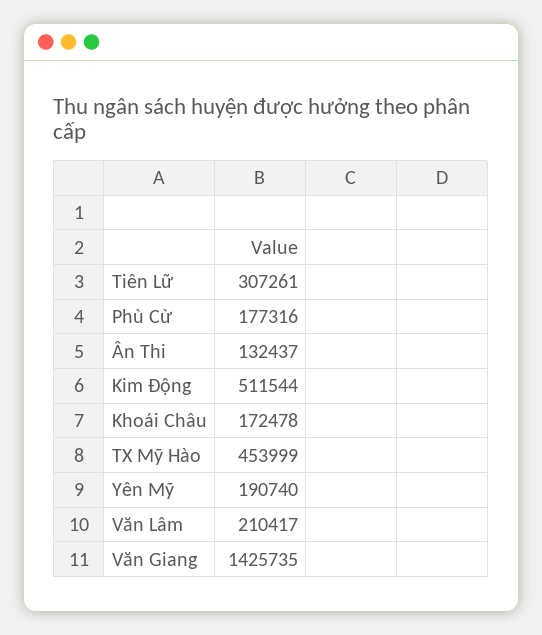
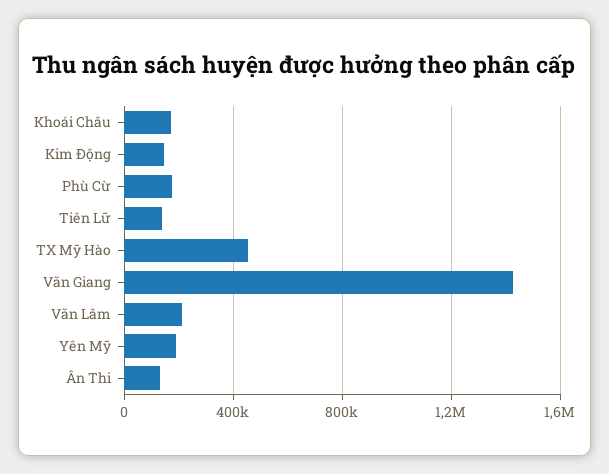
  {
-   "Tiên Lữ": 307261,
+   "Tiên Lữ": 150000,
    "Phù Cừ": 177316,
    "Ân Thi": 132437,
-   "Kim Động": 511544,
+   "Kim Động": 150000,
    "Khoái Châu": 172478,
    "TX Mỹ Hào": 453999,
    "Yên Mỹ": 190740,
    "Văn Lâm": 210417,
    "Văn Giang": 1425735
  }

